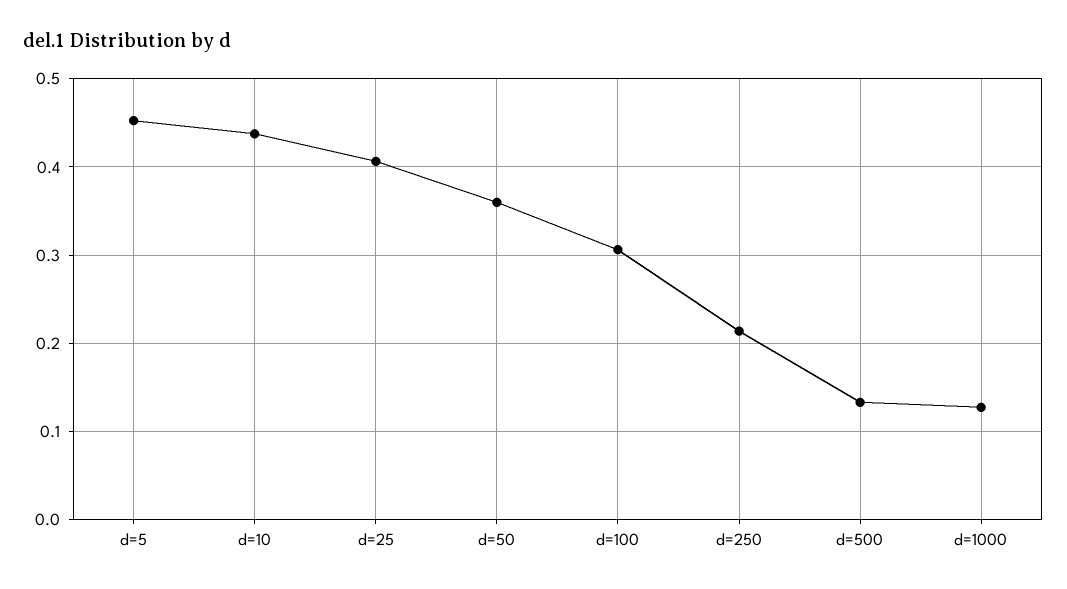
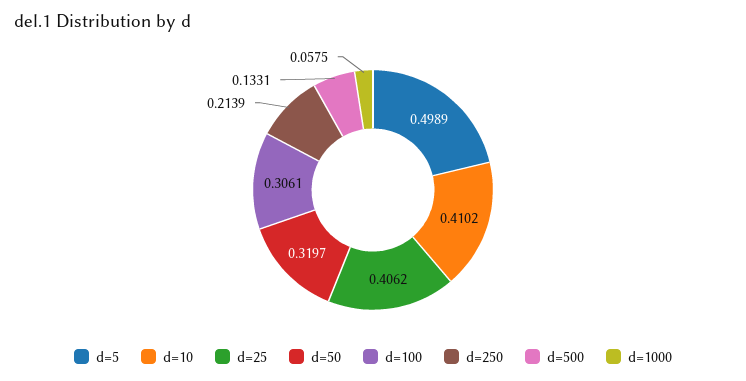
  {
-   "d=5": 0.45,
+   "d=5": 0.4989,
-   "d=10": 0.44,
+   "d=10": 0.4102,
    "d=25": 0.4062,
-   "d=50": 0.36,
+   "d=50": 0.3197,
    "d=100": 0.3061,
    "d=250": 0.2139,
    "d=500": 0.1331,
-   "d=1000": 0.13
+   "d=1000": 0.0575
  }

